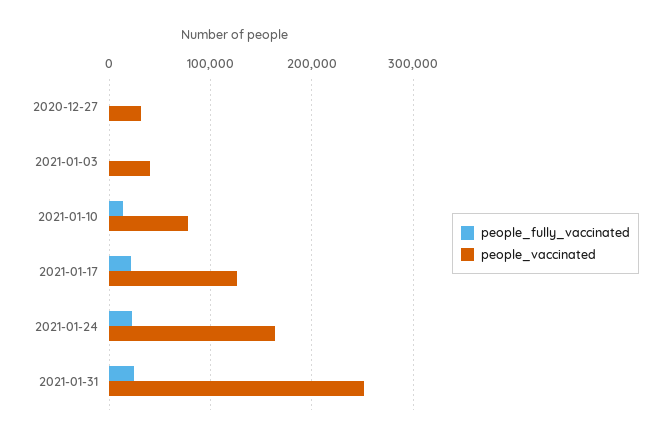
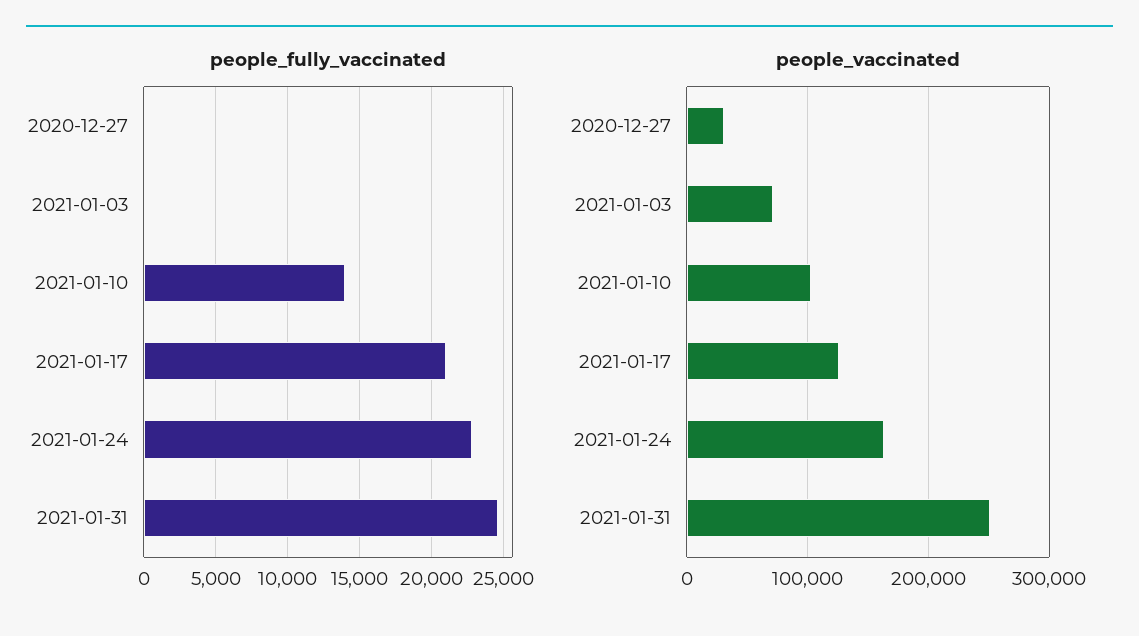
  {
    "people_fully_vaccinated": {
      "2020-12-27": 0,
      "2021-01-03": 0,
      "2021-01-10": 14000,
      "2021-01-17": 21000,
      "2021-01-24": 23000,
      "2021-01-31": 24500
    },
    "people_vaccinated": {
      "2020-12-27": 30000,
-     "2021-01-03": 40000,
+     "2021-01-03": 70000,
-     "2021-01-10": 80000,
+     "2021-01-10": 100000,
      "2021-01-17": 130000,
      "2021-01-24": 160000,
      "2021-01-31": 250000
    }
  }

